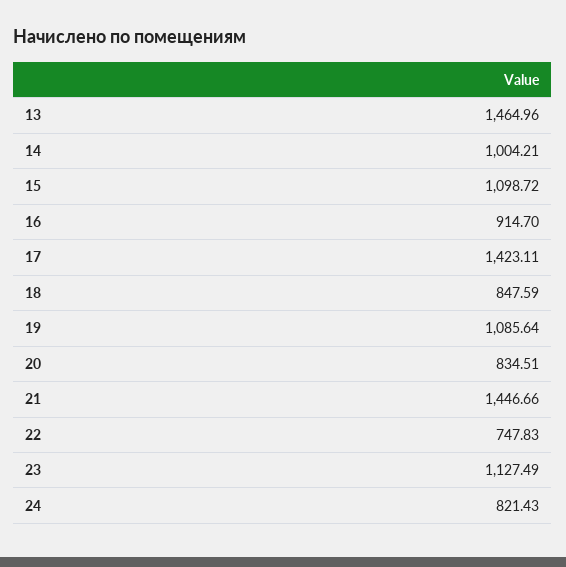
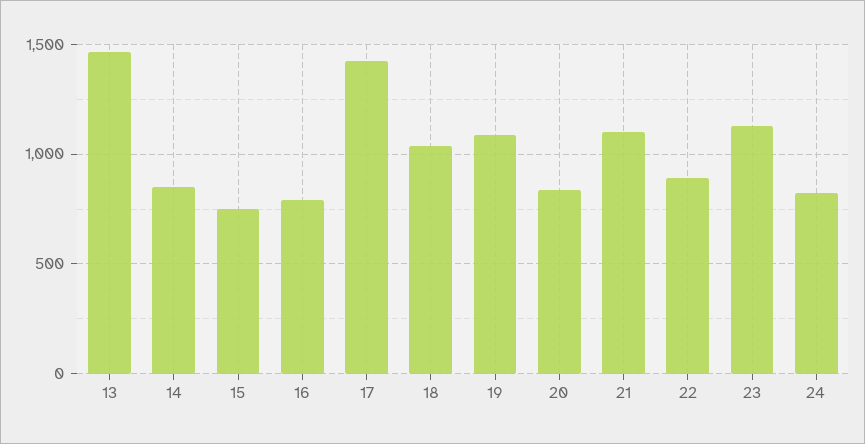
  {
    "13": 1464.96,
-   "14": 1004.21,
+   "14": 850,
-   "15": 1098.72,
+   "15": 750,
-   "16": 914.7,
+   "16": 800,
    "17": 1423.11,
-   "18": 847.59,
+   "18": 1050,
    "19": 1085.64,
    "20": 834.51,
-   "21": 1446.66,
+   "21": 1100,
-   "22": 747.83,
+   "22": 900,
    "23": 1127.49,
    "24": 821.43
  }

